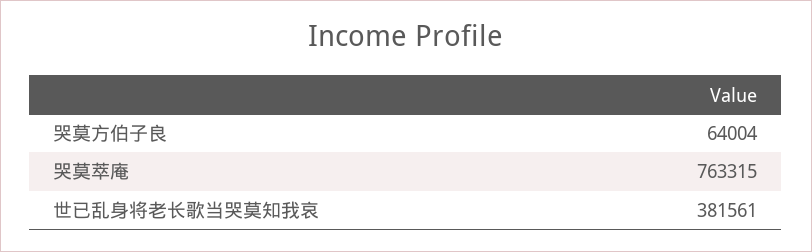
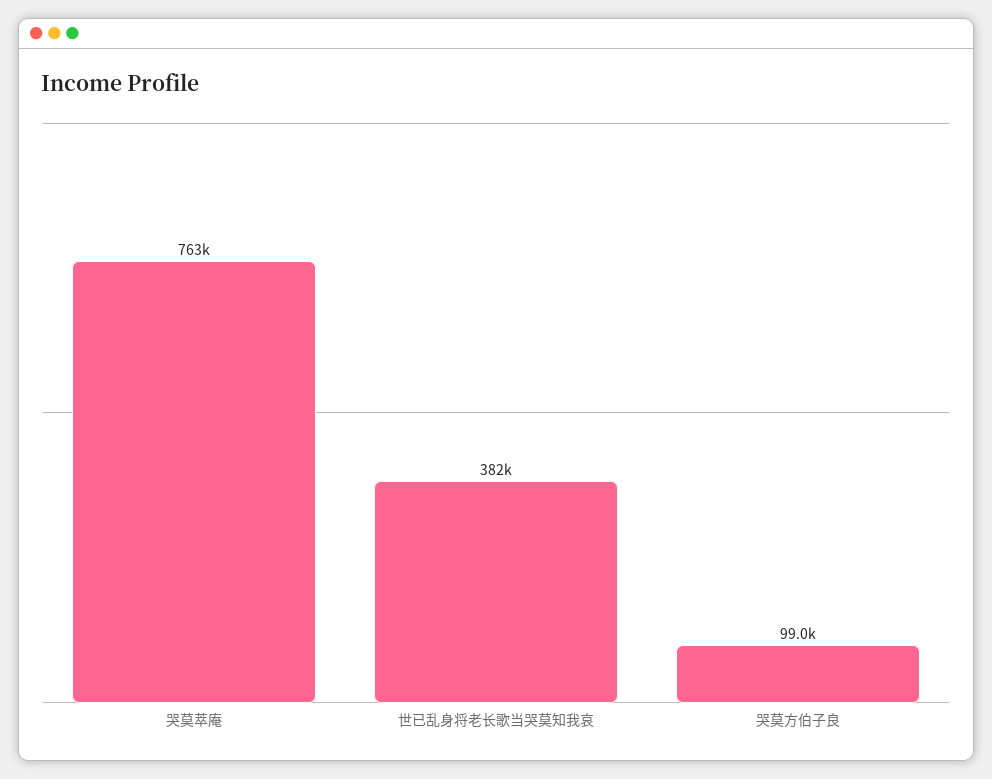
  {
-   "哭莫方伯子良": 64004,
+   "哭莫方伯子良": 99000,
    "哭莫萃庵": 763315,
    "世已乱身将老长歌当哭莫知我哀": 381561
  }

